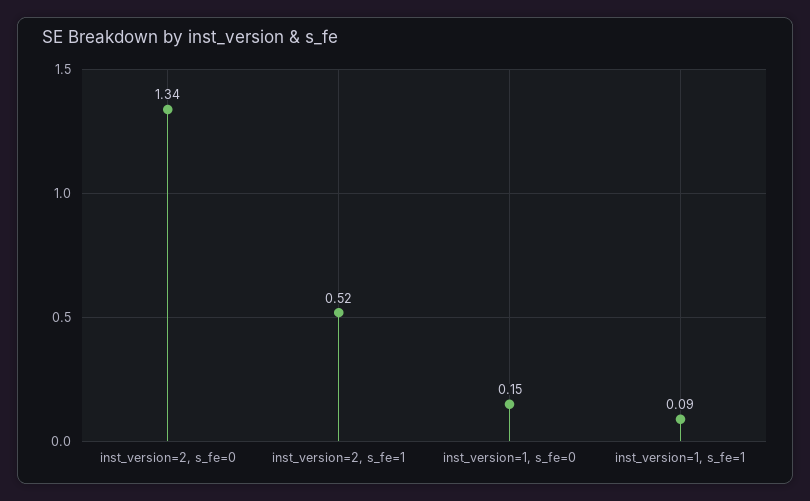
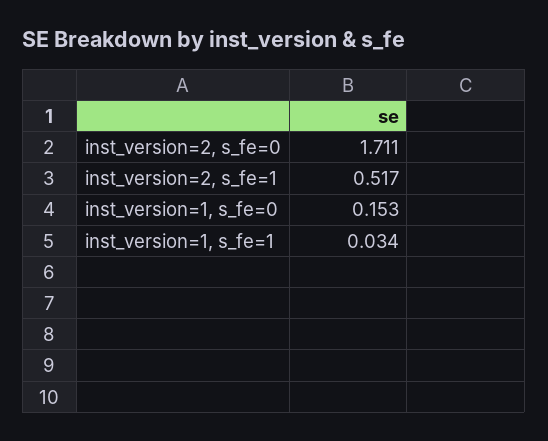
  {
-   "inst_version=2, s_fe=0": 1.34,
+   "inst_version=2, s_fe=0": 1.711,
    "inst_version=2, s_fe=1": 0.517,
    "inst_version=1, s_fe=0": 0.153,
-   "inst_version=1, s_fe=1": 0.09
+   "inst_version=1, s_fe=1": 0.034
  }

